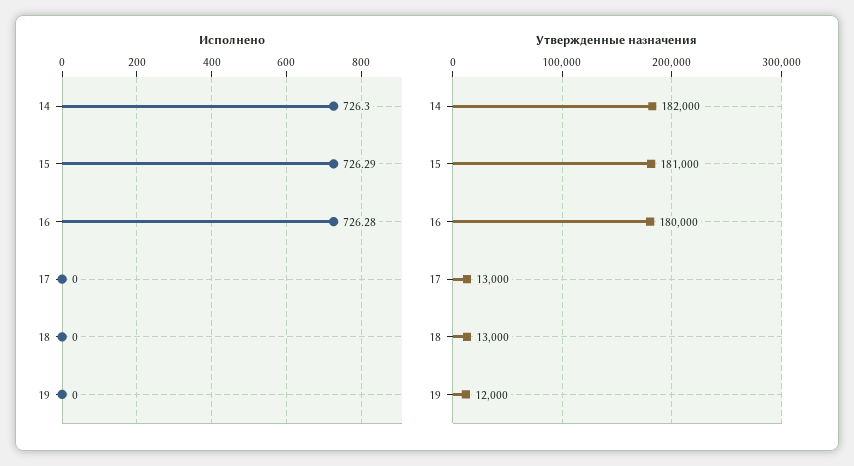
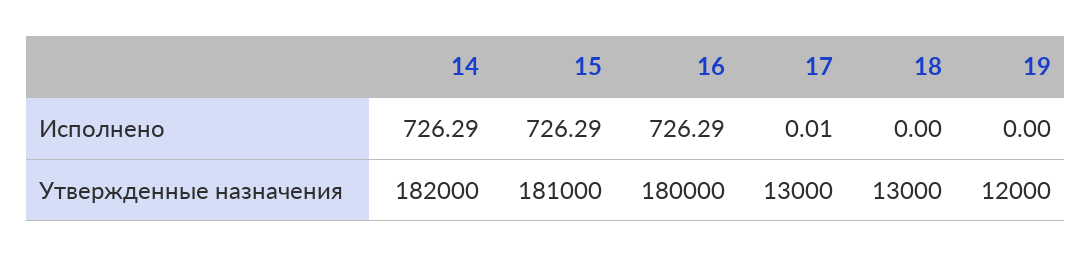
  {
    "Исполнено": {
-     "14": 726.3,
+     "14": 726.29,
      "15": 726.29,
-     "16": 726.28,
+     "16": 726.29,
-     "17": 0,
+     "17": 0.01,
      "18": 0,
      "19": 0
    },
    "Утвержденные назначения": {
      "14": 182000,
      "15": 181000,
      "16": 180000,
      "17": 13000,
      "18": 13000,
      "19": 12000
    }
  }

